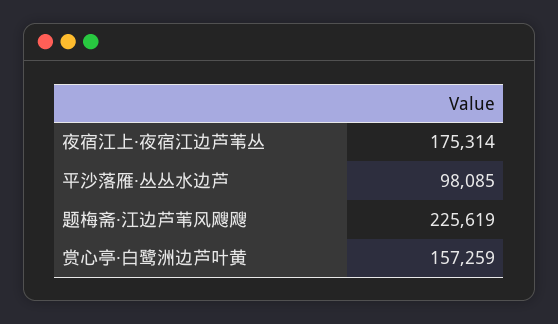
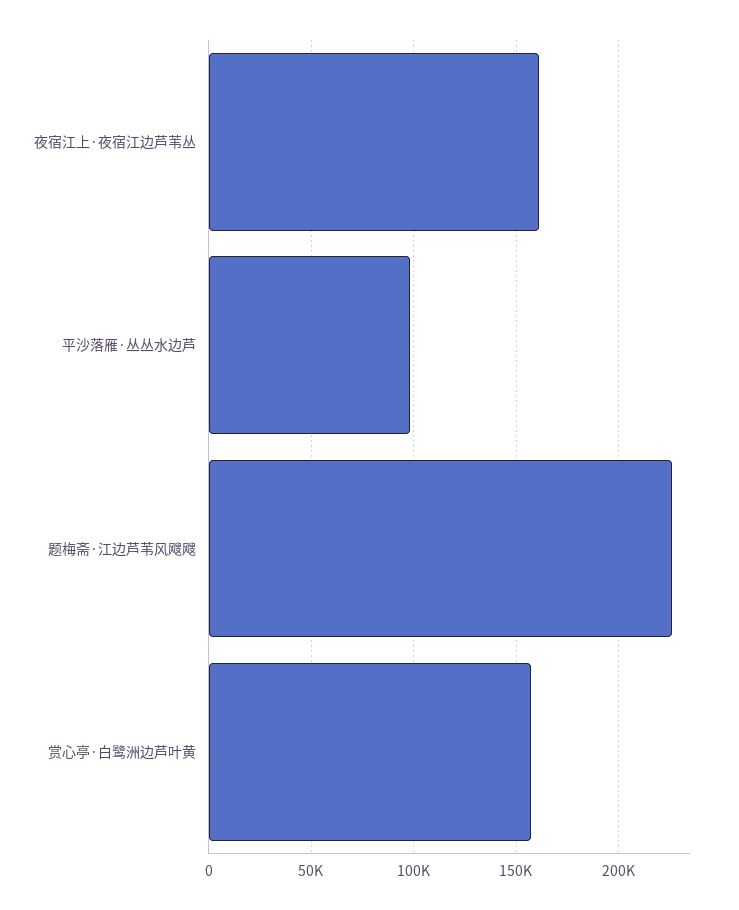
  {
-   "夜宿江上·夜宿江边芦苇丛": 175314,
+   "夜宿江上·夜宿江边芦苇丛": 160000,
    "平沙落雁·丛丛水边芦": 98085,
    "题梅斋·江边芦苇风飕飕": 225619,
    "赏心亭·白鹭洲边芦叶黄": 157259
  }

